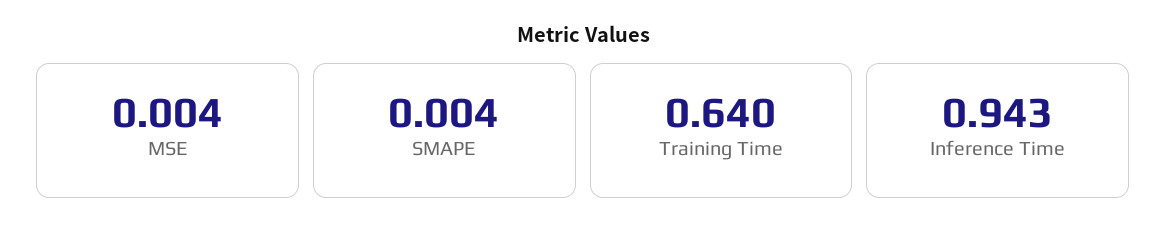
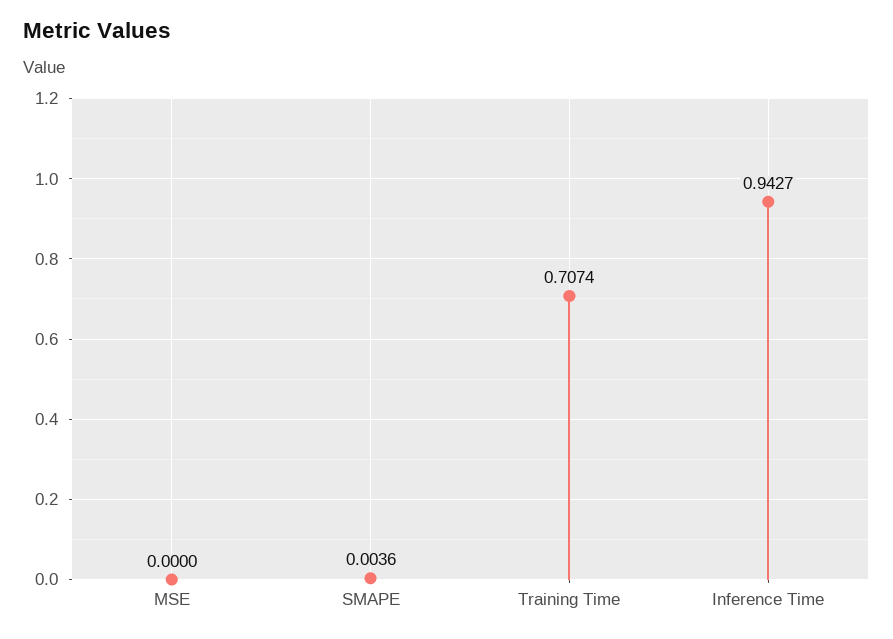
  {
-   "MSE": 0.004,
+   "MSE": 0,
    "SMAPE": 0.0036,
-   "Training Time": 0.64,
+   "Training Time": 0.7074,
    "Inference Time": 0.9427
  }

